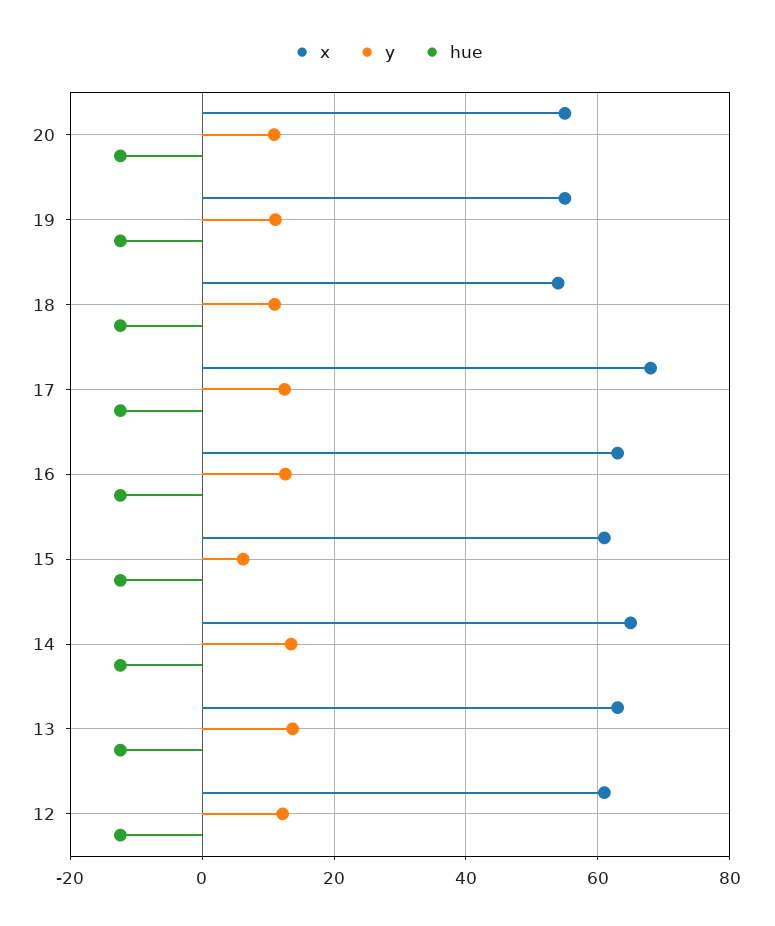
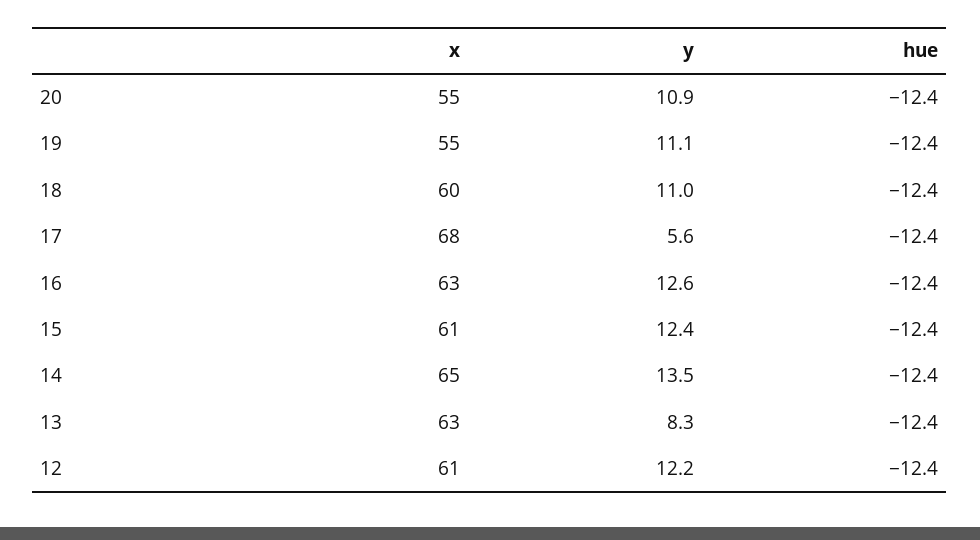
  {
    "x": {
      "20": 55,
      "19": 55,
-     "18": 54,
+     "18": 60,
      "17": 68,
      "16": 63,
      "15": 61,
      "14": 65,
      "13": 63,
      "12": 61
    },
    "y": {
      "20": 10.9,
      "19": 11.1,
      "18": 11,
-     "17": 12,
+     "17": 5.6,
      "16": 12.6,
-     "15": 6,
+     "15": 12.4,
      "14": 13.5,
-     "13": 14,
+     "13": 8.3,
      "12": 12.2
    },
    "hue": {
      "20": -12.4,
      "19": -12.4,
      "18": -12.4,
      "17": -12.4,
      "16": -12.4,
      "15": -12.4,
      "14": -12.4,
      "13": -12.4,
      "12": -12.4
    }
  }

